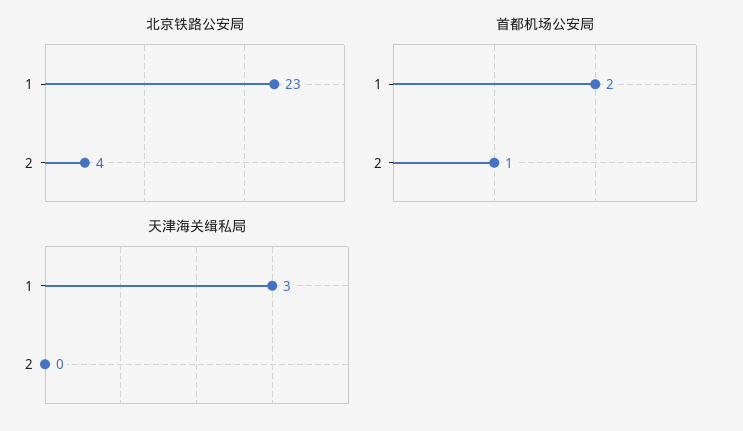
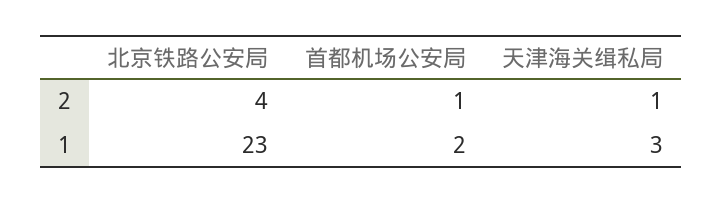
  {
    "北京铁路公安局": {
      "1": 23,
      "2": 4
    },
    "首都机场公安局": {
      "1": 2,
      "2": 1
    },
    "天津海关缉私局": {
      "1": 3,
-     "2": 0
+     "2": 1
    }
  }

